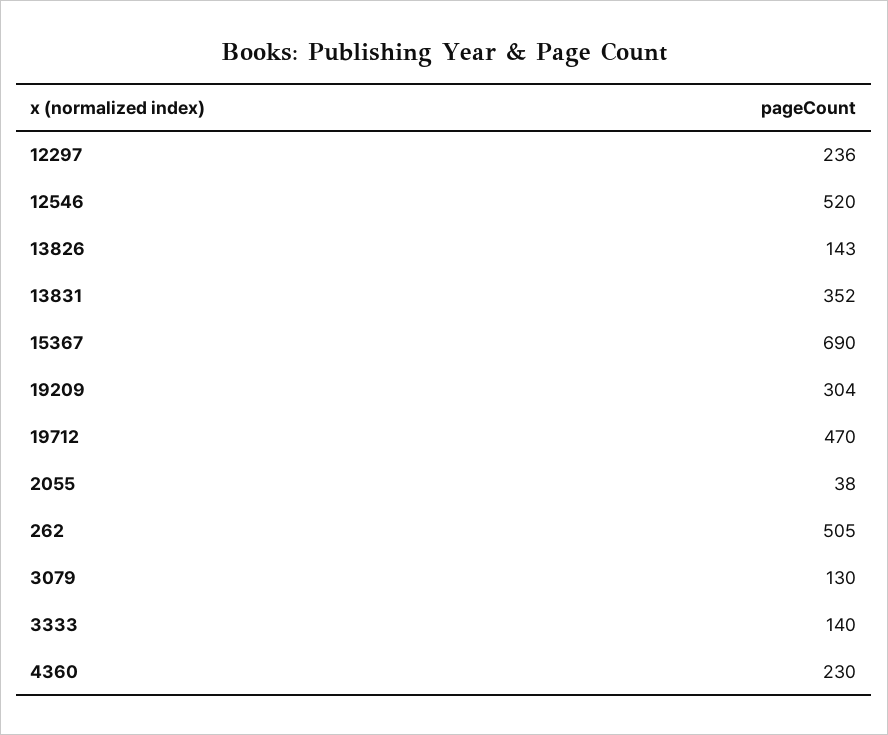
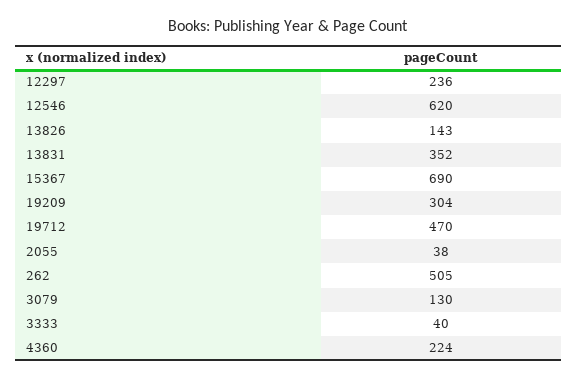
  {
    "12297": 236,
-   "12546": 520,
+   "12546": 620,
    "13826": 143,
    "13831": 352,
    "15367": 690,
    "19209": 304,
    "19712": 470,
    "2055": 38,
    "262": 505,
    "3079": 130,
-   "3333": 140,
+   "3333": 40,
-   "4360": 230
+   "4360": 224
  }

